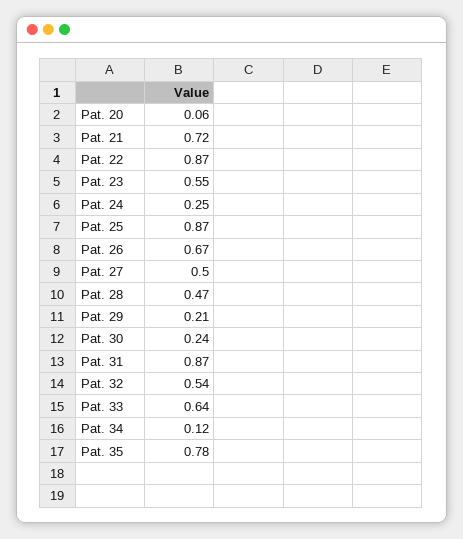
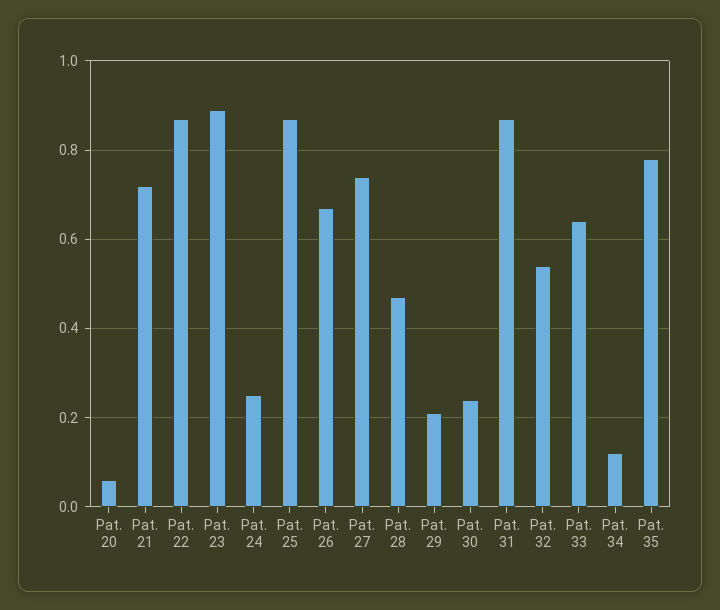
  {
    "Pat. 20": 0.06,
    "Pat. 21": 0.72,
    "Pat. 22": 0.87,
-   "Pat. 23": 0.55,
+   "Pat. 23": 0.9,
    "Pat. 24": 0.25,
    "Pat. 25": 0.87,
    "Pat. 26": 0.67,
-   "Pat. 27": 0.5,
+   "Pat. 27": 0.75,
    "Pat. 28": 0.47,
    "Pat. 29": 0.21,
    "Pat. 30": 0.24,
    "Pat. 31": 0.87,
    "Pat. 32": 0.54,
    "Pat. 33": 0.64,
    "Pat. 34": 0.12,
    "Pat. 35": 0.78
  }

